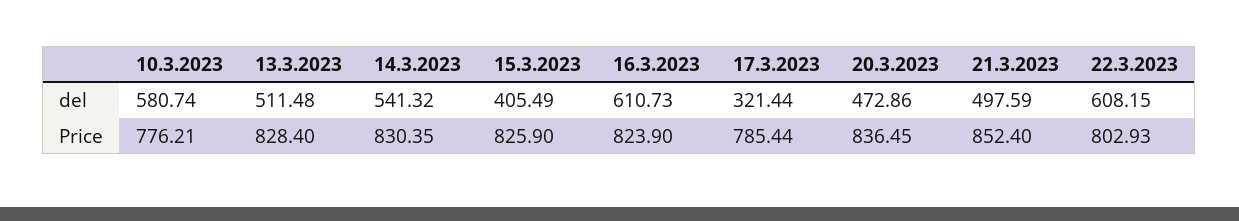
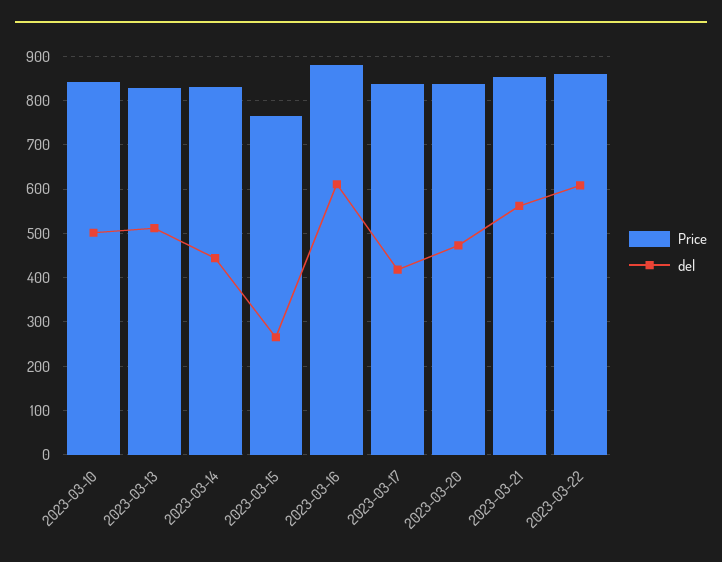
  {
    "del": {
-     "10.3.2023": 580.74,
+     "10.3.2023": 500,
      "13.3.2023": 511.48,
-     "14.3.2023": 541.32,
+     "14.3.2023": 440,
-     "15.3.2023": 405.49,
+     "15.3.2023": 260,
      "16.3.2023": 610.73,
-     "17.3.2023": 321.44,
+     "17.3.2023": 420,
      "20.3.2023": 472.86,
-     "21.3.2023": 497.59,
+     "21.3.2023": 560,
      "22.3.2023": 608.15
    },
    "Price": {
-     "10.3.2023": 776.21,
+     "10.3.2023": 840,
      "13.3.2023": 828.4,
      "14.3.2023": 830.35,
-     "15.3.2023": 825.9,
+     "15.3.2023": 760,
-     "16.3.2023": 823.9,
+     "16.3.2023": 880,
-     "17.3.2023": 785.44,
+     "17.3.2023": 840,
      "20.3.2023": 836.45,
      "21.3.2023": 852.4,
-     "22.3.2023": 802.93
+     "22.3.2023": 860
    }
  }

